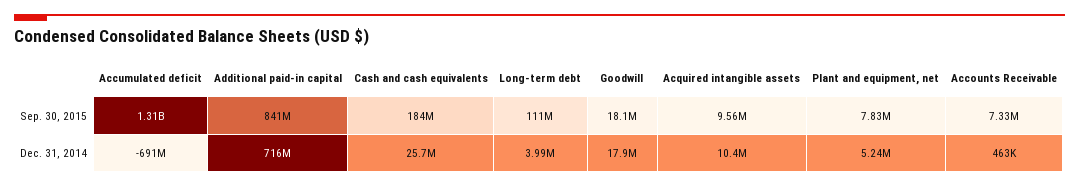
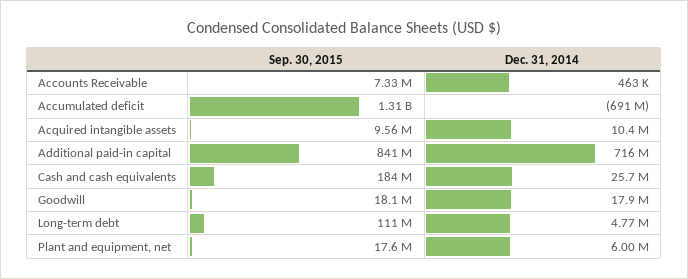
  {
    "Accumulated deficit": {
      "Sep. 30, 2015": 1310000000,
      "Dec. 31, 2014": -691000000
    },
    "Additional paid-in capital": {
      "Sep. 30, 2015": 841000000,
      "Dec. 31, 2014": 716000000
    },
    "Cash and cash equivalents": {
      "Sep. 30, 2015": 184000000,
      "Dec. 31, 2014": 25700000
    },
    "Long-term debt": {
      "Sep. 30, 2015": 111000000,
-     "Dec. 31, 2014": 3990000
+     "Dec. 31, 2014": 4770000
    },
    "Goodwill": {
      "Sep. 30, 2015": 18100000,
      "Dec. 31, 2014": 17900000
    },
    "Acquired intangible assets": {
      "Sep. 30, 2015": 9560000,
      "Dec. 31, 2014": 10400000
    },
    "Plant and equipment, net": {
-     "Sep. 30, 2015": 7830000,
+     "Sep. 30, 2015": 17600000,
-     "Dec. 31, 2014": 5240000
+     "Dec. 31, 2014": 6000000
    },
    "Accounts Receivable": {
      "Sep. 30, 2015": 7330000,
      "Dec. 31, 2014": 463000
    }
  }

